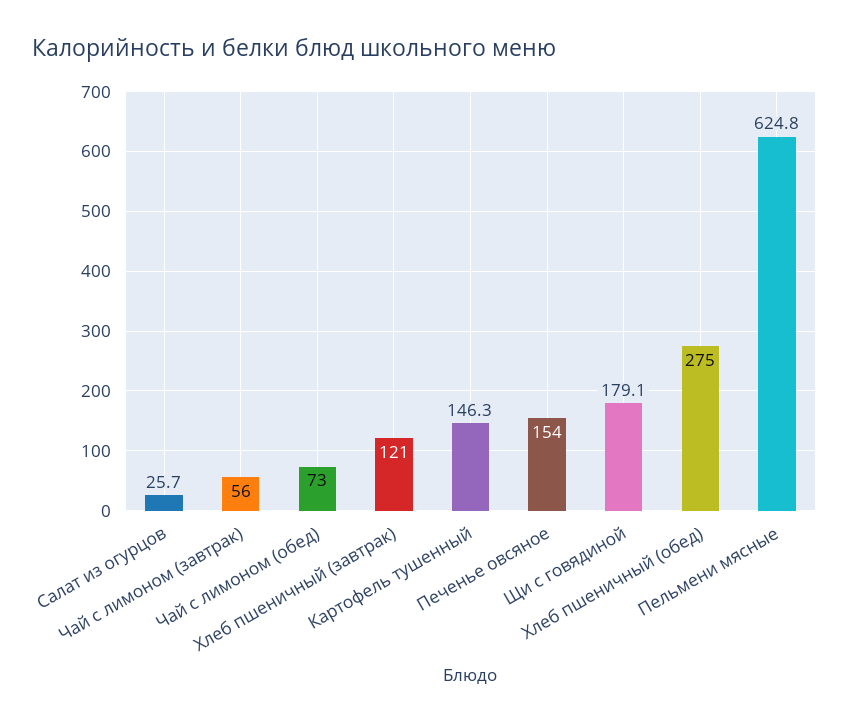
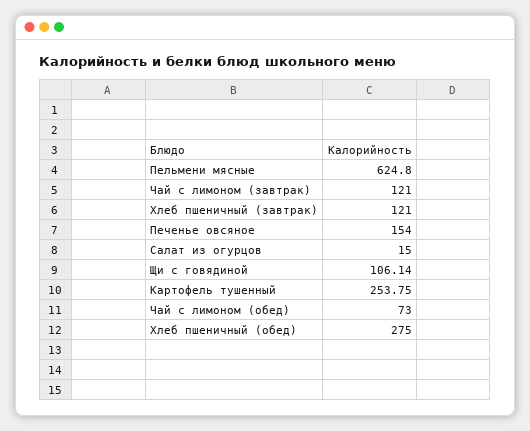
  {
-   "Салат из огурцов": 25.7,
+   "Салат из огурцов": 15,
-   "Чай с лимоном (завтрак)": 56,
+   "Чай с лимоном (завтрак)": 121,
    "Чай с лимоном (обед)": 73,
    "Хлеб пшеничный (завтрак)": 121,
-   "Картофель тушенный": 146.3,
+   "Картофель тушенный": 253.75,
    "Печенье овсяное": 154,
-   "Щи с говядиной": 179.1,
+   "Щи с говядиной": 106.14,
    "Хлеб пшеничный (обед)": 275,
    "Пельмени мясные": 624.8
  }

